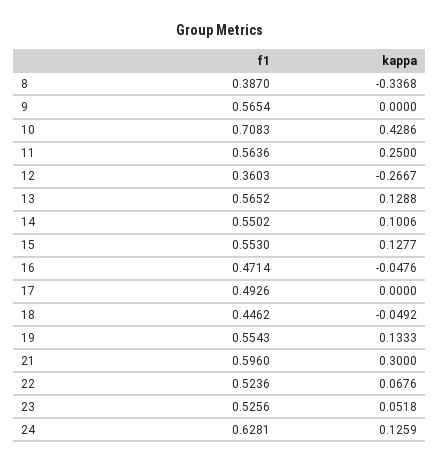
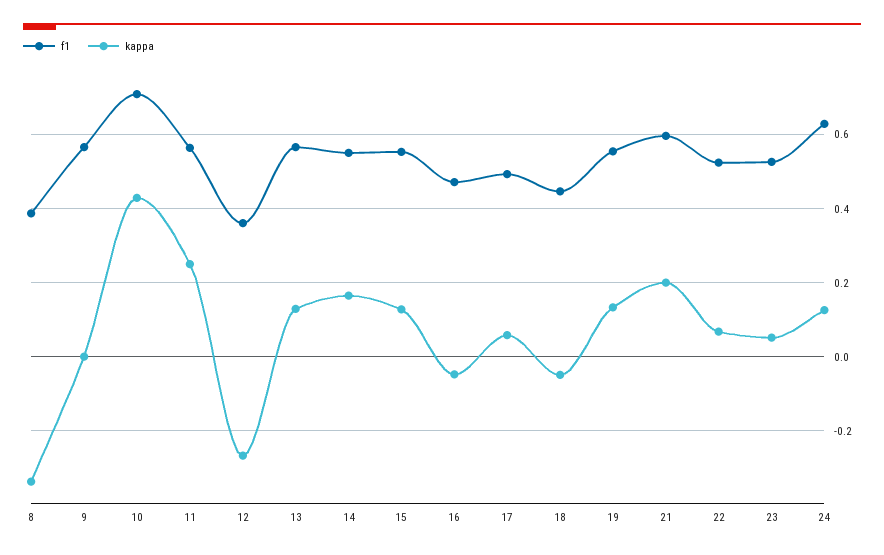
  {
    "f1": {
      "8": 0.387,
      "9": 0.5654,
      "10": 0.7083,
      "11": 0.5636,
      "12": 0.3603,
      "13": 0.5652,
      "14": 0.5502,
      "15": 0.553,
      "16": 0.4714,
      "17": 0.4926,
      "18": 0.4462,
      "19": 0.5543,
      "21": 0.596,
      "22": 0.5236,
      "23": 0.5256,
      "24": 0.6281
    },
    "kappa": {
      "8": -0.3368,
      "9": 0,
      "10": 0.4286,
      "11": 0.25,
      "12": -0.2667,
      "13": 0.1288,
-     "14": 0.1006,
+     "14": 0.16,
      "15": 0.1277,
      "16": -0.0476,
-     "17": 0,
+     "17": 0.06,
      "18": -0.0492,
      "19": 0.1333,
-     "21": 0.3,
+     "21": 0.2,
      "22": 0.0676,
      "23": 0.0518,
      "24": 0.1259
    }
  }

